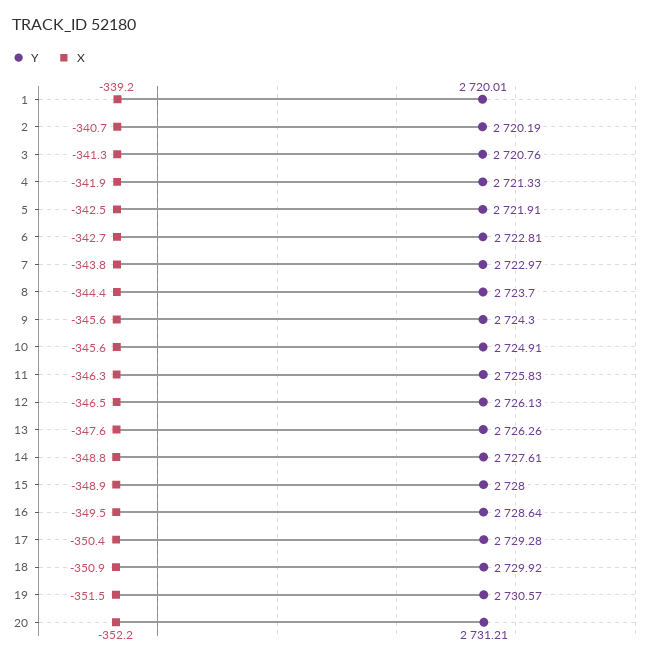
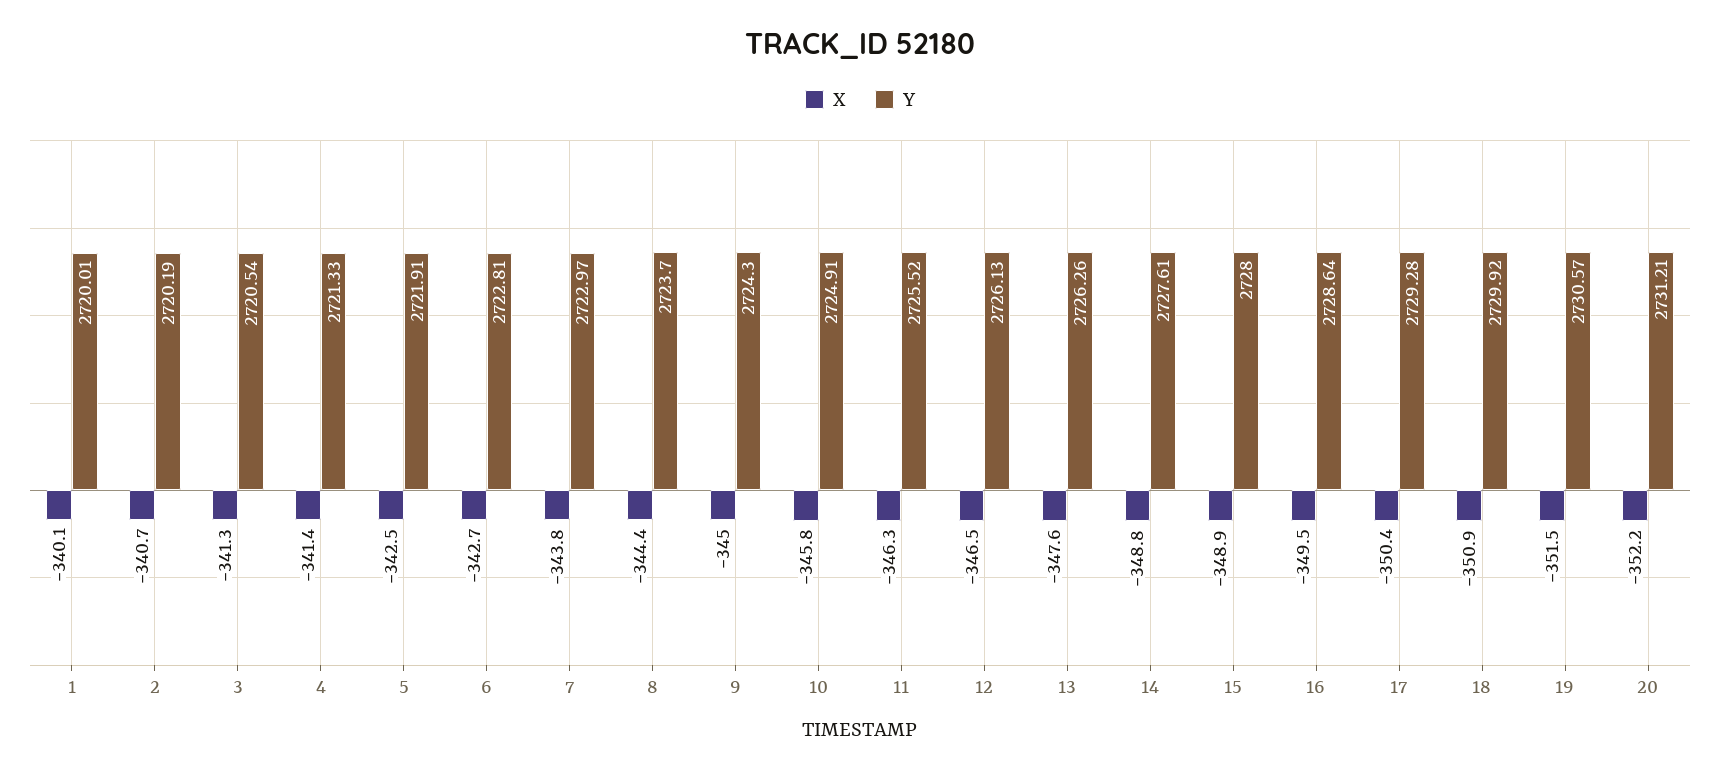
  {
    "Y": {
      "1": 2720.01,
      "2": 2720.19,
-     "3": 2720.76,
+     "3": 2720.54,
      "4": 2721.33,
      "5": 2721.91,
      "6": 2722.81,
      "7": 2722.97,
      "8": 2723.7,
      "9": 2724.3,
      "10": 2724.91,
-     "11": 2725.83,
+     "11": 2725.52,
      "12": 2726.13,
      "13": 2726.26,
      "14": 2727.61,
      "15": 2728,
      "16": 2728.64,
      "17": 2729.28,
      "18": 2729.92,
      "19": 2730.57,
      "20": 2731.21
    },
    "X": {
-     "1": -339.2,
+     "1": -340.1,
      "2": -340.7,
      "3": -341.3,
-     "4": -341.9,
+     "4": -341.4,
      "5": -342.5,
      "6": -342.7,
      "7": -343.8,
      "8": -344.4,
-     "9": -345.6,
+     "9": -345,
-     "10": -345.6,
+     "10": -345.8,
      "11": -346.3,
      "12": -346.5,
      "13": -347.6,
      "14": -348.8,
      "15": -348.9,
      "16": -349.5,
      "17": -350.4,
      "18": -350.9,
      "19": -351.5,
      "20": -352.2
    }
  }

